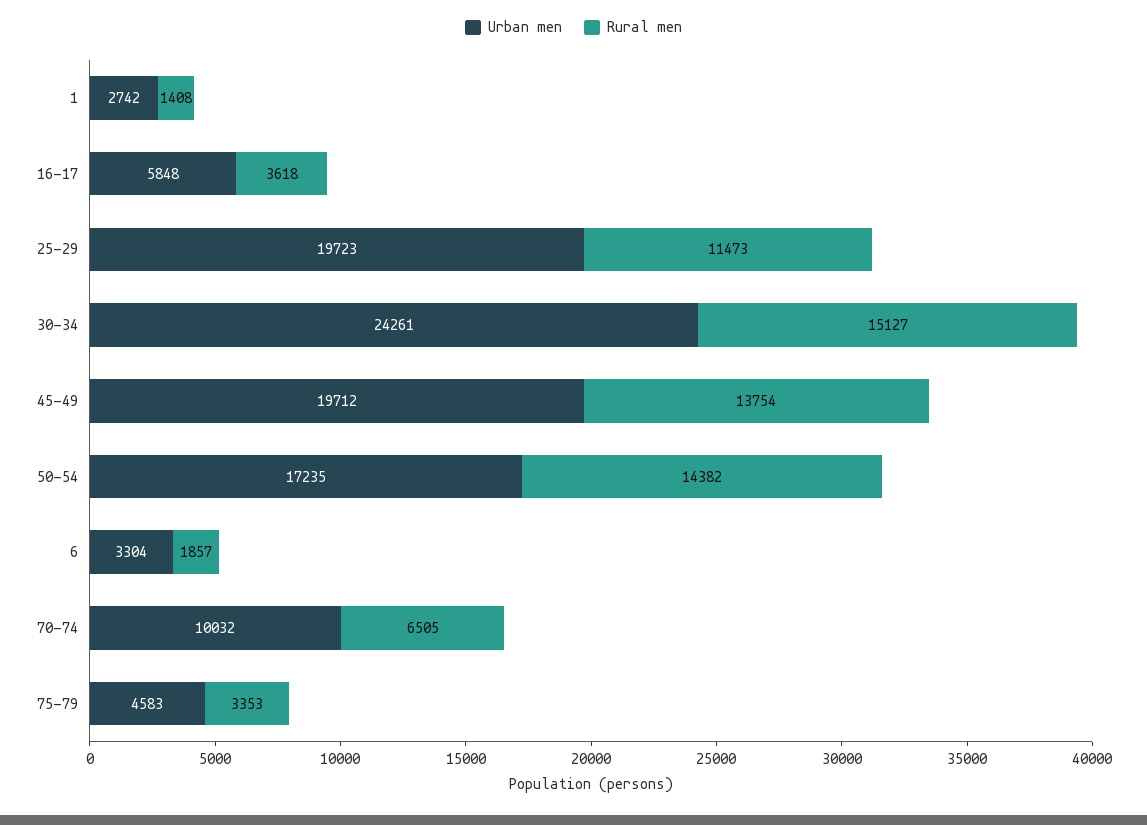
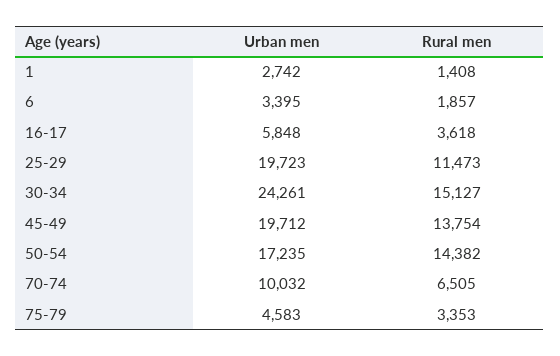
  {
    "Urban men": {
      "1": 2742,
      "16-17": 5848,
      "25-29": 19723,
      "30-34": 24261,
      "45-49": 19712,
      "50-54": 17235,
-     "6": 3304,
+     "6": 3395,
      "70-74": 10032,
      "75-79": 4583
    },
    "Rural men": {
      "1": 1408,
      "16-17": 3618,
      "25-29": 11473,
      "30-34": 15127,
      "45-49": 13754,
      "50-54": 14382,
      "6": 1857,
      "70-74": 6505,
      "75-79": 3353
    }
  }

